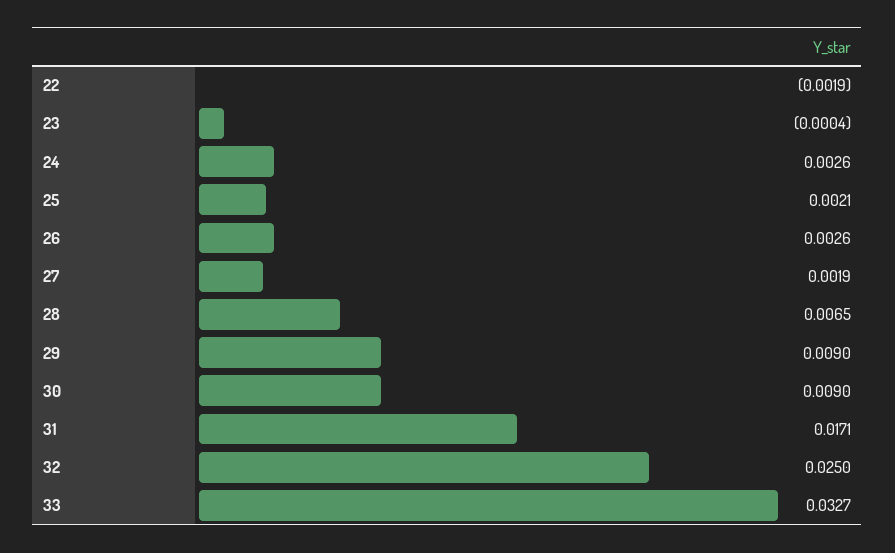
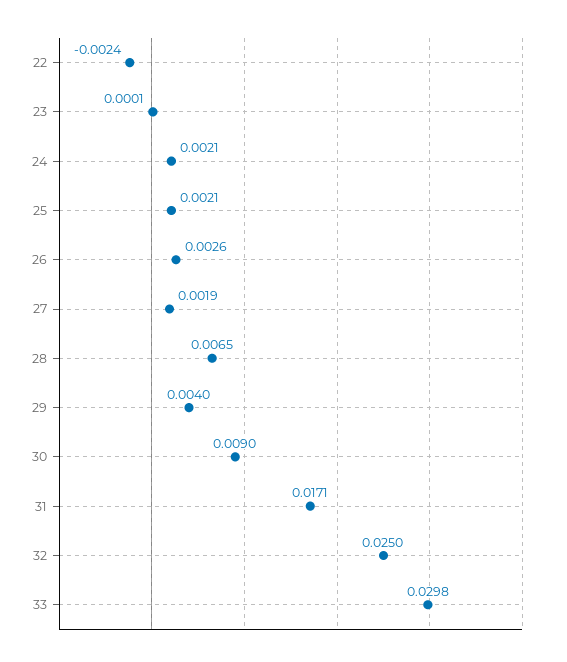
  {
-   "22": -0.0019,
+   "22": -0.0024,
-   "23": -0.0004,
+   "23": 0.0001,
-   "24": 0.0026,
+   "24": 0.0021,
    "25": 0.0021,
    "26": 0.0026,
    "27": 0.0019,
    "28": 0.0065,
-   "29": 0.009,
+   "29": 0.004,
    "30": 0.009,
    "31": 0.0171,
    "32": 0.025,
-   "33": 0.0327
+   "33": 0.0298
  }

